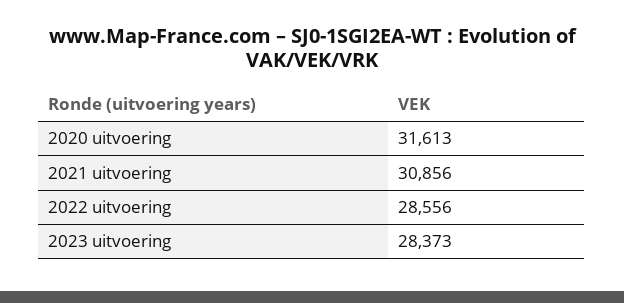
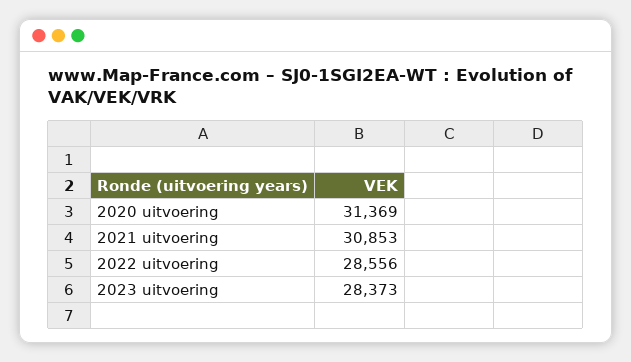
  {
-   "2020 uitvoering": 31613,
+   "2020 uitvoering": 31369,
-   "2021 uitvoering": 30856,
+   "2021 uitvoering": 30853,
    "2022 uitvoering": 28556,
    "2023 uitvoering": 28373
  }

